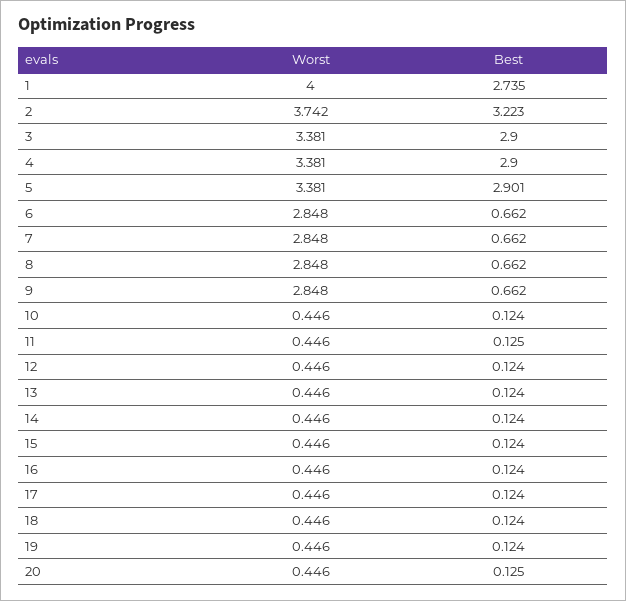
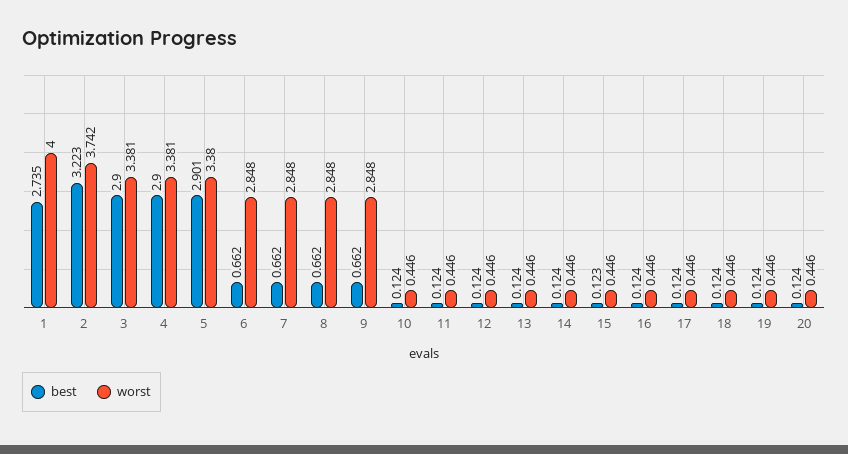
  {
    "Worst": {
      "1": 4,
      "2": 3.742,
      "3": 3.381,
      "4": 3.381,
-     "5": 3.381,
+     "5": 3.38,
      "6": 2.848,
      "7": 2.848,
      "8": 2.848,
      "9": 2.848,
      "10": 0.446,
      "11": 0.446,
      "12": 0.446,
      "13": 0.446,
      "14": 0.446,
      "15": 0.446,
      "16": 0.446,
      "17": 0.446,
      "18": 0.446,
      "19": 0.446,
      "20": 0.446
    },
    "Best": {
      "1": 2.735,
      "2": 3.223,
      "3": 2.9,
      "4": 2.9,
      "5": 2.901,
      "6": 0.662,
      "7": 0.662,
      "8": 0.662,
      "9": 0.662,
      "10": 0.124,
-     "11": 0.125,
+     "11": 0.124,
      "12": 0.124,
      "13": 0.124,
      "14": 0.124,
-     "15": 0.124,
+     "15": 0.123,
      "16": 0.124,
      "17": 0.124,
      "18": 0.124,
      "19": 0.124,
-     "20": 0.125
+     "20": 0.124
    }
  }

